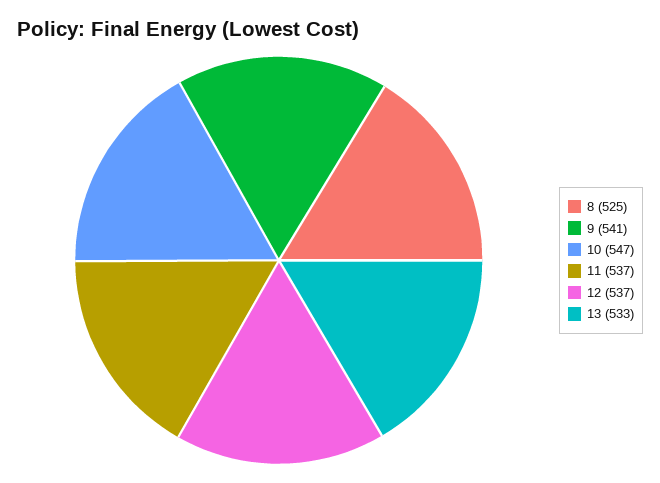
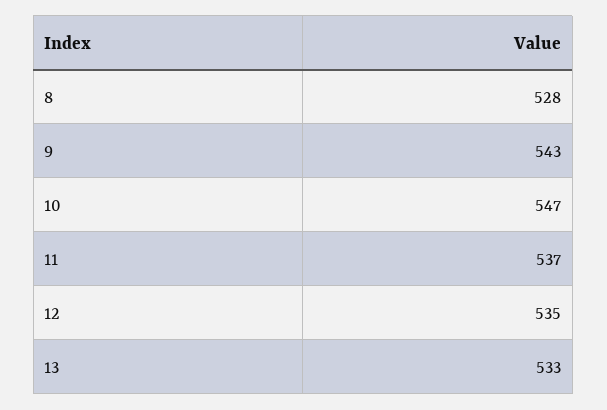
  {
-   "8": 525,
+   "8": 528,
-   "9": 541,
+   "9": 543,
    "10": 547,
    "11": 537,
-   "12": 537,
+   "12": 535,
    "13": 533
  }

